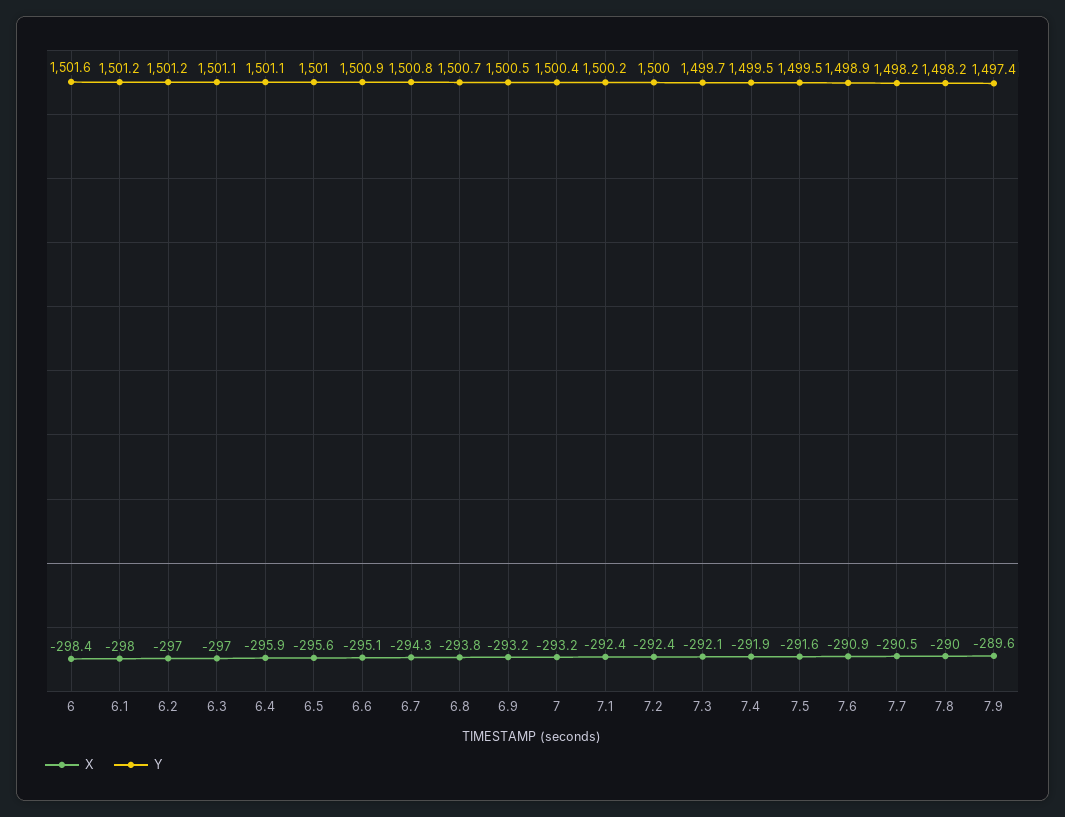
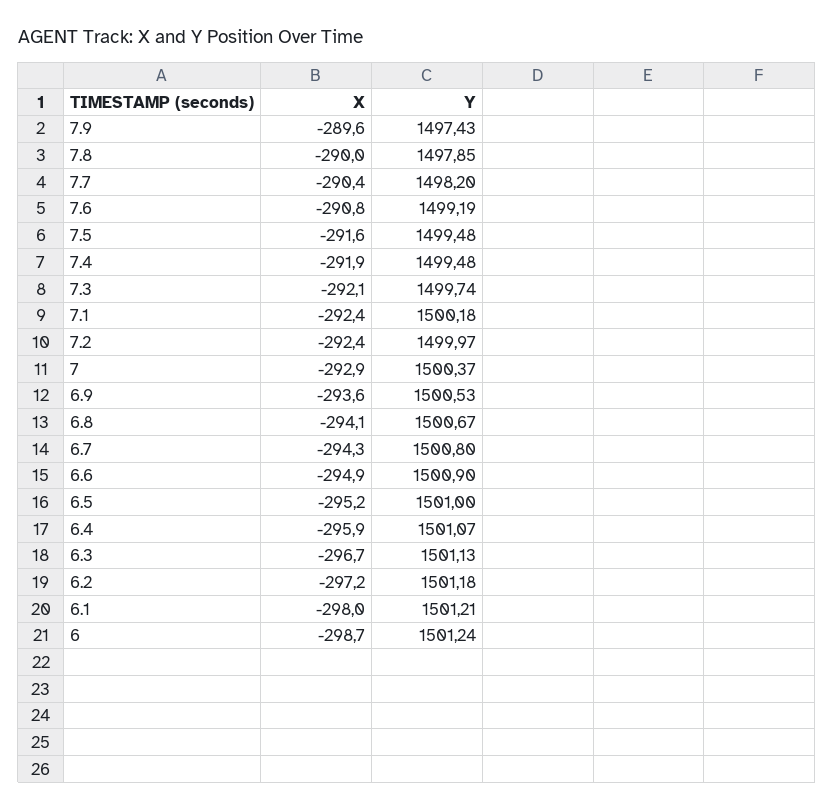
  {
    "X": {
-     "6": -298.4,
+     "6": -298.7,
      "6.1": -298,
-     "6.2": -297,
+     "6.2": -297.2,
-     "6.3": -297,
+     "6.3": -296.7,
      "6.4": -295.9,
-     "6.5": -295.6,
+     "6.5": -295.2,
-     "6.6": -295.1,
+     "6.6": -294.9,
      "6.7": -294.3,
-     "6.8": -293.8,
+     "6.8": -294.1,
-     "6.9": -293.2,
+     "6.9": -293.6,
-     "7": -293.2,
+     "7": -292.9,
      "7.1": -292.4,
      "7.2": -292.4,
      "7.3": -292.1,
      "7.4": -291.9,
      "7.5": -291.6,
-     "7.6": -290.9,
+     "7.6": -290.8,
-     "7.7": -290.5,
+     "7.7": -290.4,
      "7.8": -290,
      "7.9": -289.6
    },
    "Y": {
-     "6": 1501.6,
+     "6": 1501.24,
      "6.1": 1501.21,
      "6.2": 1501.18,
      "6.3": 1501.13,
      "6.4": 1501.07,
      "6.5": 1501,
      "6.6": 1500.9,
      "6.7": 1500.8,
      "6.8": 1500.67,
      "6.9": 1500.53,
      "7": 1500.37,
      "7.1": 1500.18,
      "7.2": 1499.97,
      "7.3": 1499.74,
      "7.4": 1499.48,
      "7.5": 1499.48,
-     "7.6": 1498.9,
+     "7.6": 1499.19,
      "7.7": 1498.2,
-     "7.8": 1498.2,
+     "7.8": 1497.85,
      "7.9": 1497.43
    }
  }

